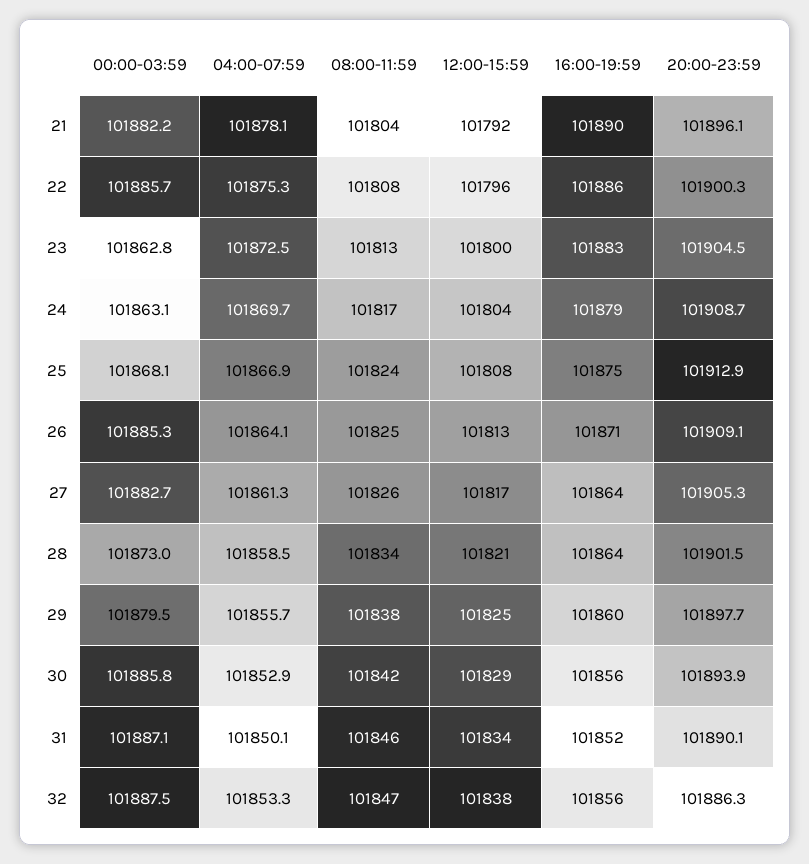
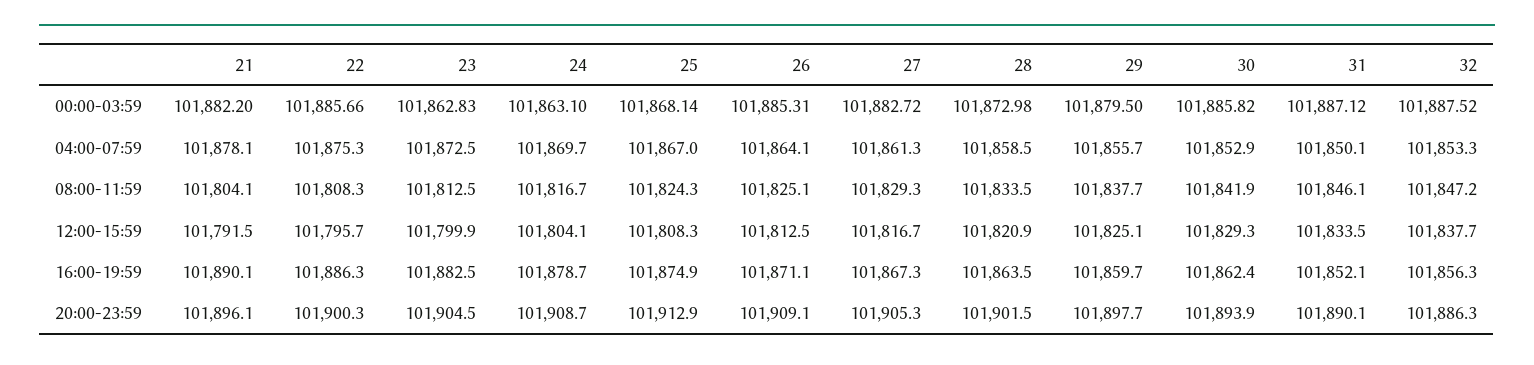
  {
    "00:00-03:59": {
      "21": 101882.2,
      "22": 101885.66,
      "23": 101862.83,
      "24": 101863.1,
      "25": 101868.14,
      "26": 101885.31,
      "27": 101882.72,
      "28": 101872.98,
      "29": 101879.5,
      "30": 101885.82,
      "31": 101887.12,
      "32": 101887.52
    },
    "04:00-07:59": {
      "21": 101878.1,
      "22": 101875.3,
      "23": 101872.5,
      "24": 101869.7,
-     "25": 101866.9,
+     "25": 101867,
      "26": 101864.1,
      "27": 101861.3,
      "28": 101858.5,
      "29": 101855.7,
      "30": 101852.9,
      "31": 101850.1,
      "32": 101853.3
    },
    "08:00-11:59": {
      "21": 101804.1,
      "22": 101808.3,
      "23": 101812.5,
      "24": 101816.7,
      "25": 101824.3,
      "26": 101825.1,
-     "27": 101826,
+     "27": 101829.3,
      "28": 101833.5,
      "29": 101837.7,
      "30": 101841.9,
      "31": 101846.1,
      "32": 101847.2
    },
    "12:00-15:59": {
      "21": 101791.5,
      "22": 101795.7,
      "23": 101799.9,
      "24": 101804.1,
      "25": 101808.3,
      "26": 101812.5,
      "27": 101816.7,
      "28": 101820.9,
      "29": 101825.1,
      "30": 101829.3,
      "31": 101833.5,
      "32": 101837.7
    },
    "16:00-19:59": {
      "21": 101890.1,
      "22": 101886.3,
      "23": 101882.5,
      "24": 101878.7,
      "25": 101874.9,
      "26": 101871.1,
-     "27": 101864,
+     "27": 101867.3,
      "28": 101863.5,
      "29": 101859.7,
-     "30": 101856,
+     "30": 101862.4,
      "31": 101852.1,
      "32": 101856.3
    },
    "20:00-23:59": {
      "21": 101896.1,
      "22": 101900.3,
      "23": 101904.5,
      "24": 101908.7,
      "25": 101912.9,
      "26": 101909.1,
      "27": 101905.3,
      "28": 101901.5,
      "29": 101897.7,
      "30": 101893.9,
      "31": 101890.1,
      "32": 101886.3
    }
  }

